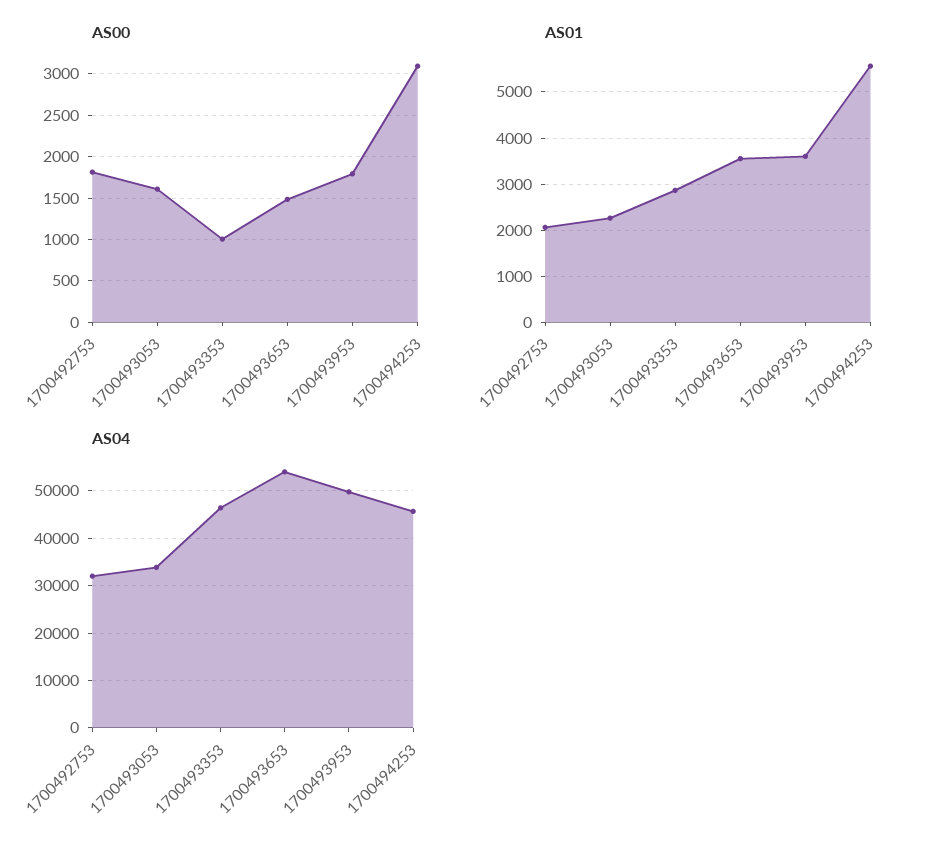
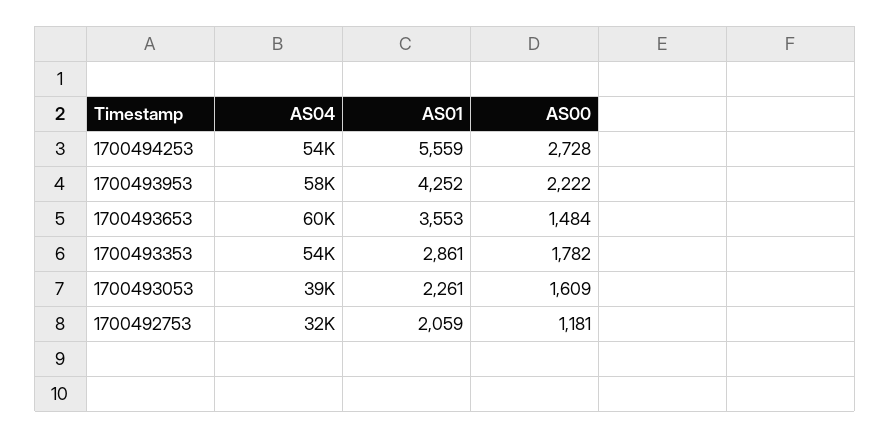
  {
    "AS00": {
-     "1700492753": 1800,
+     "1700492753": 1181,
      "1700493053": 1609,
-     "1700493353": 1000,
+     "1700493353": 1782,
      "1700493653": 1484,
-     "1700493953": 1800,
+     "1700493953": 2222,
-     "1700494253": 3100
+     "1700494253": 2728
    },
    "AS01": {
      "1700492753": 2059,
      "1700493053": 2261,
      "1700493353": 2861,
      "1700493653": 3553,
-     "1700493953": 3600,
+     "1700493953": 4252,
      "1700494253": 5559
    },
    "AS04": {
      "1700492753": 32000,
-     "1700493053": 34000,
+     "1700493053": 39000,
-     "1700493353": 46000,
+     "1700493353": 54000,
-     "1700493653": 54000,
+     "1700493653": 60000,
-     "1700493953": 50000,
+     "1700493953": 58000,
-     "1700494253": 46000
+     "1700494253": 54000
    }
  }

